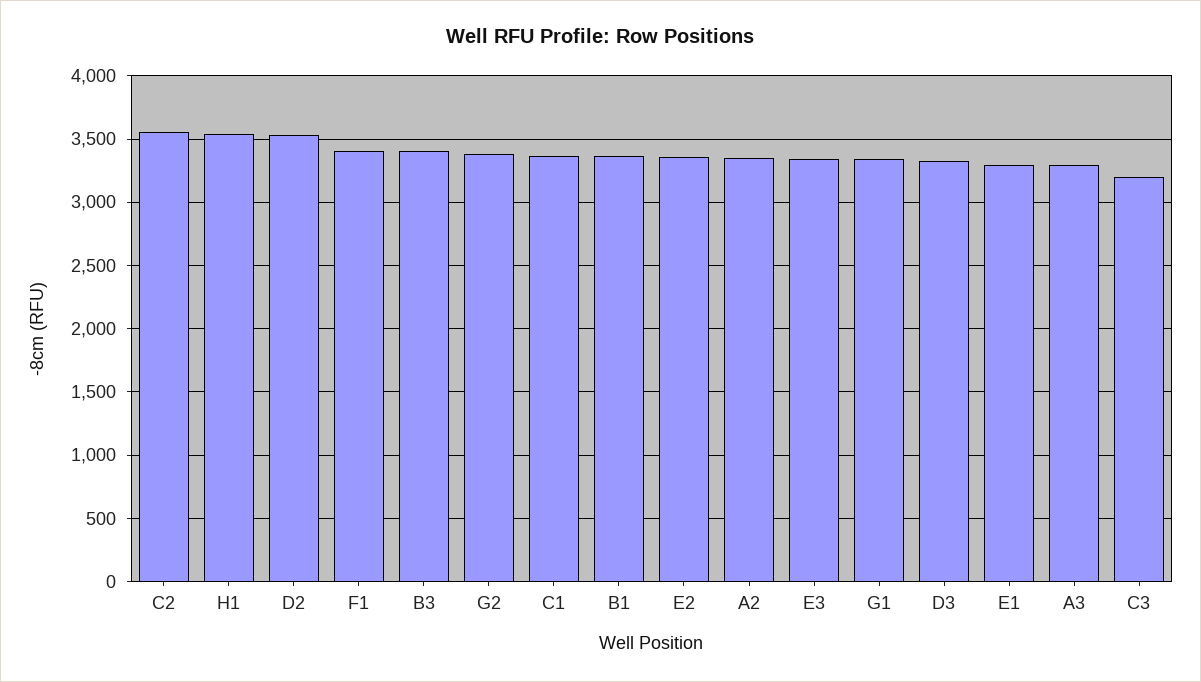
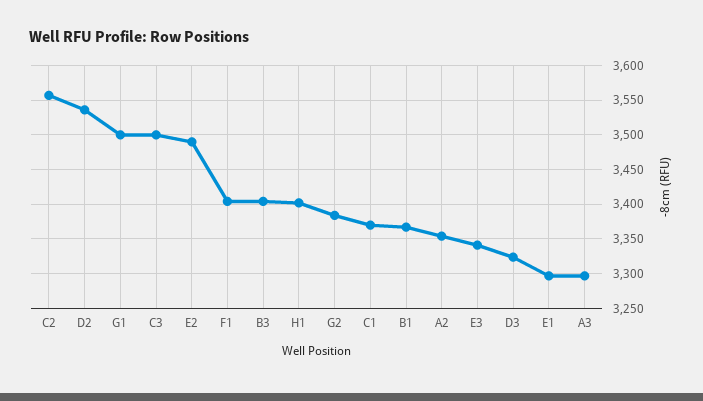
  {
    "C2": 3560,
-   "H1": 3550,
+   "H1": 3400,
    "D2": 3540,
    "F1": 3400,
    "B3": 3400,
    "G2": 3380,
    "C1": 3370,
    "B1": 3370,
-   "E2": 3350,
+   "E2": 3490,
    "A2": 3350,
    "E3": 3340,
-   "G1": 3350,
+   "G1": 3500,
    "D3": 3320,
    "E1": 3300,
    "A3": 3300,
-   "C3": 3200
+   "C3": 3500
  }

